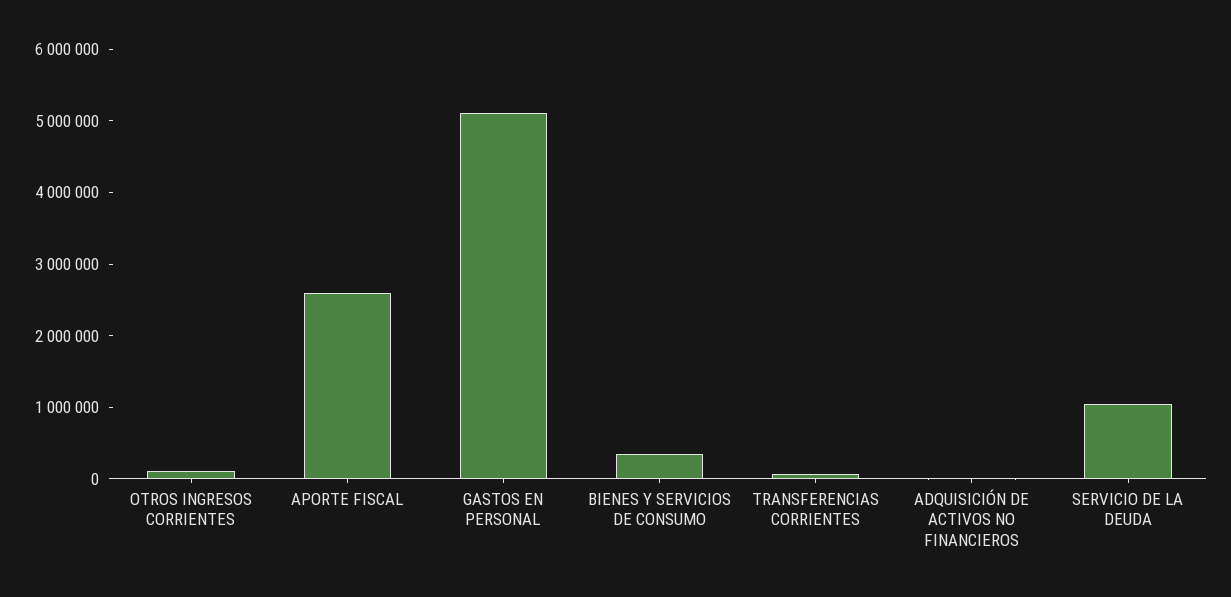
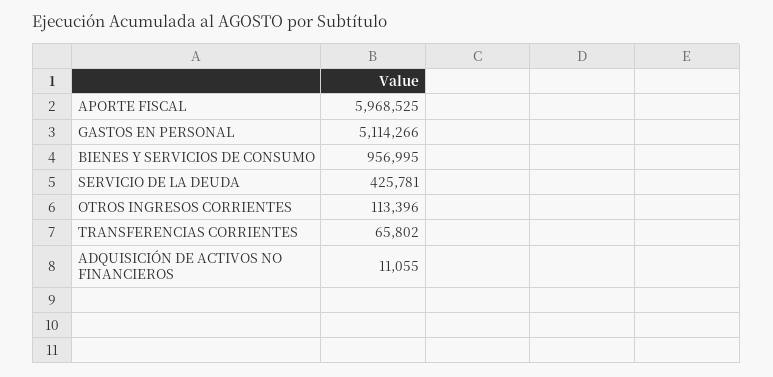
  {
    "OTROS INGRESOS CORRIENTES": 113396,
-   "APORTE FISCAL": 2600000,
+   "APORTE FISCAL": 5968525,
    "GASTOS EN PERSONAL": 5114266,
-   "BIENES Y SERVICIOS DE CONSUMO": 400000,
+   "BIENES Y SERVICIOS DE CONSUMO": 956995,
    "TRANSFERENCIAS CORRIENTES": 65802,
    "ADQUISICIÓN DE ACTIVOS NO FINANCIEROS": 11055,
-   "SERVICIO DE LA DEUDA": 1000000
+   "SERVICIO DE LA DEUDA": 425781
  }

